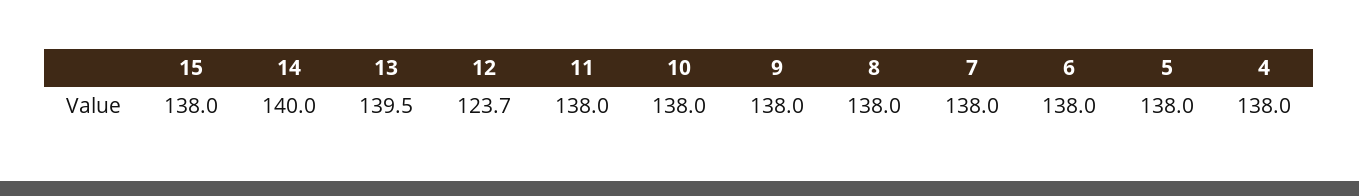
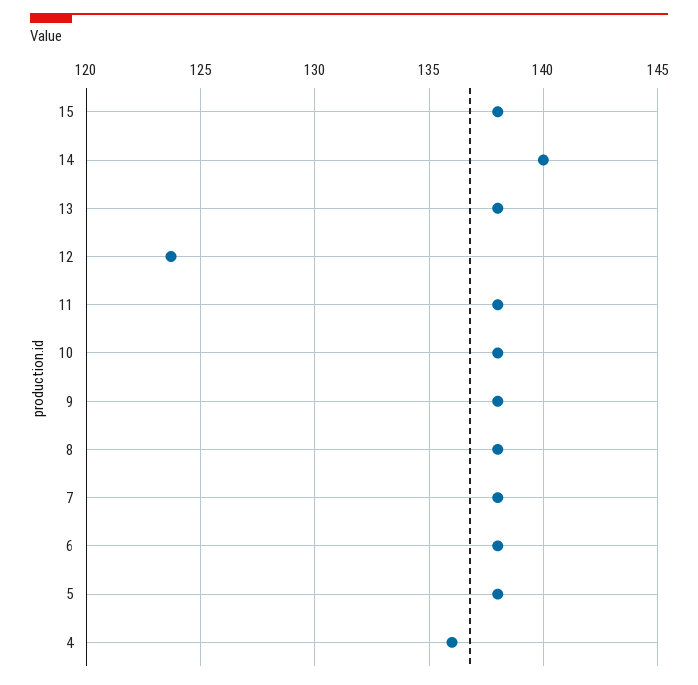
  {
    "15": 138,
    "14": 140,
-   "13": 139.5,
+   "13": 138,
    "12": 123.7,
    "11": 138,
    "10": 138,
    "9": 138,
    "8": 138,
    "7": 138,
    "6": 138,
    "5": 138,
-   "4": 138
+   "4": 136
  }

